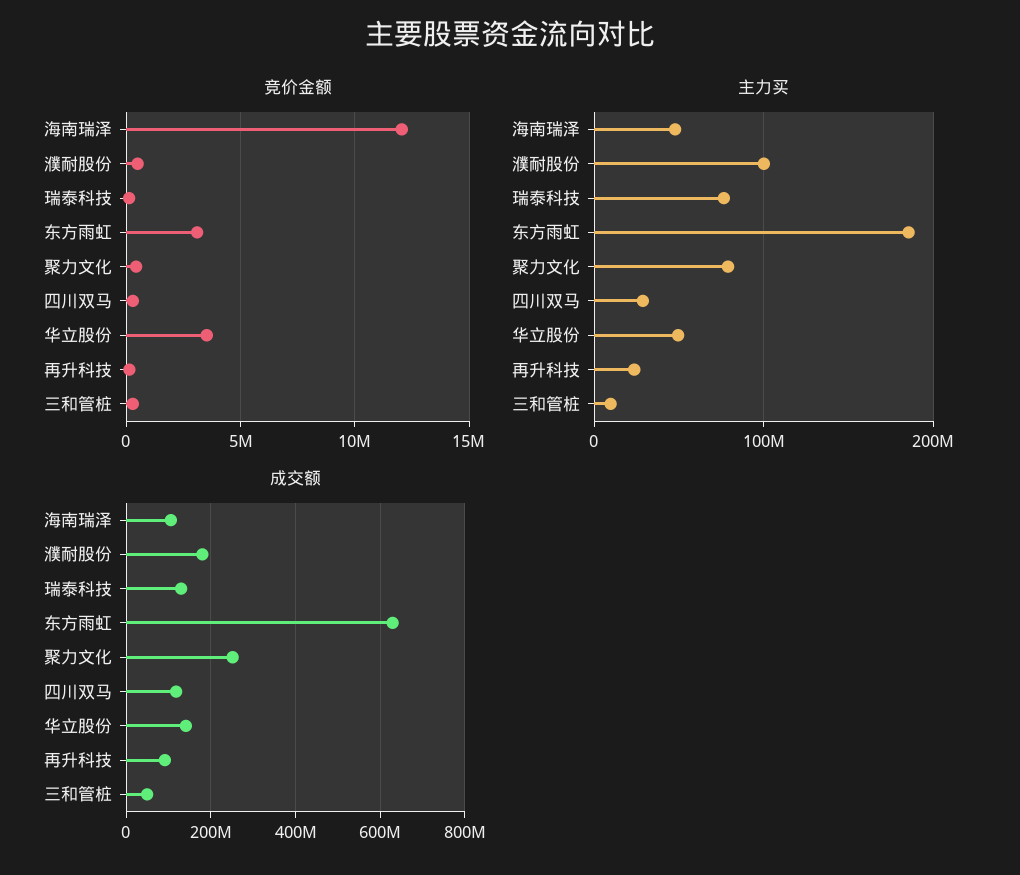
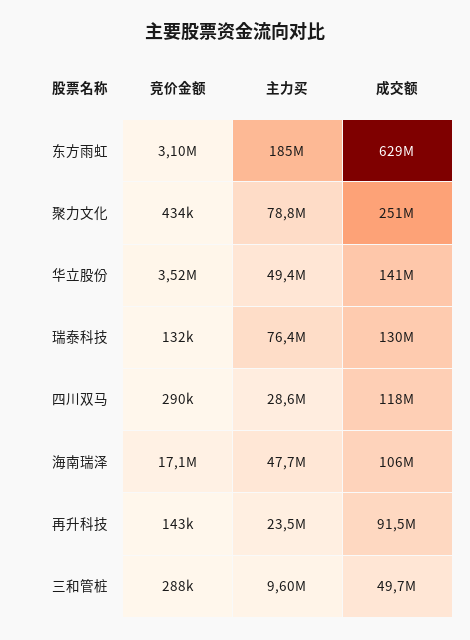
  {
    "竞价金额": {
-     "海南瑞泽": 12000000,
+     "海南瑞泽": 17100000,
-     "濮耐股份": 500000,
      "瑞泰科技": 132000,
      "东方雨虹": 3100000,
      "聚力文化": 434000,
      "四川双马": 290000,
      "华立股份": 3520000,
      "再升科技": 143000,
      "三和管桩": 288000
    },
    "主力买": {
      "海南瑞泽": 47700000,
-     "濮耐股份": 100000000,
      "瑞泰科技": 76400000,
      "东方雨虹": 185000000,
      "聚力文化": 78800000,
      "四川双马": 28600000,
      "华立股份": 49400000,
      "再升科技": 23500000,
      "三和管桩": 9600000
    },
    "成交额": {
      "海南瑞泽": 106000000,
-     "濮耐股份": 180000000,
      "瑞泰科技": 130000000,
      "东方雨虹": 629000000,
      "聚力文化": 251000000,
      "四川双马": 118000000,
      "华立股份": 141000000,
      "再升科技": 91500000,
      "三和管桩": 49700000
    }
  }

